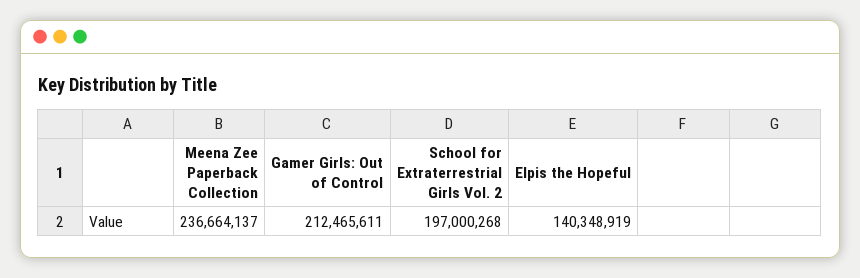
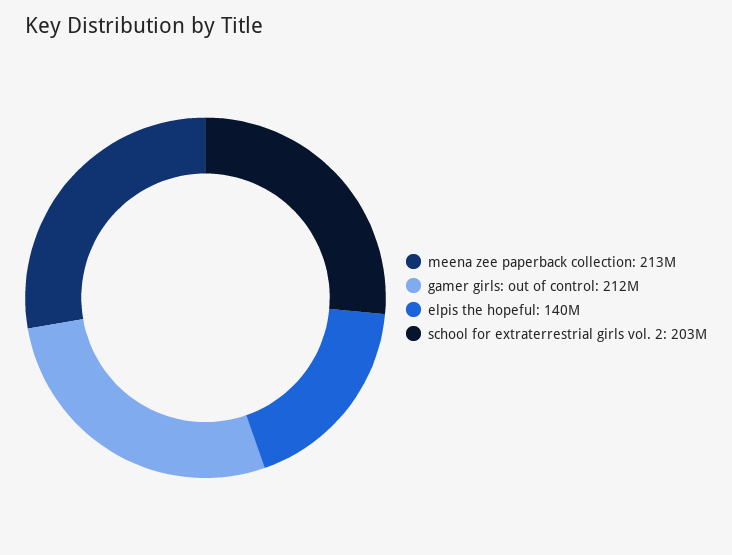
  {
-   "Meena Zee Paperback Collection": 236664137,
+   "Meena Zee Paperback Collection": 213000000,
    "Gamer Girls: Out of Control": 212465611,
-   "School for Extraterrestrial Girls Vol. 2": 197000268,
+   "School for Extraterrestrial Girls Vol. 2": 203000000,
    "Elpis the Hopeful": 140348919
  }

